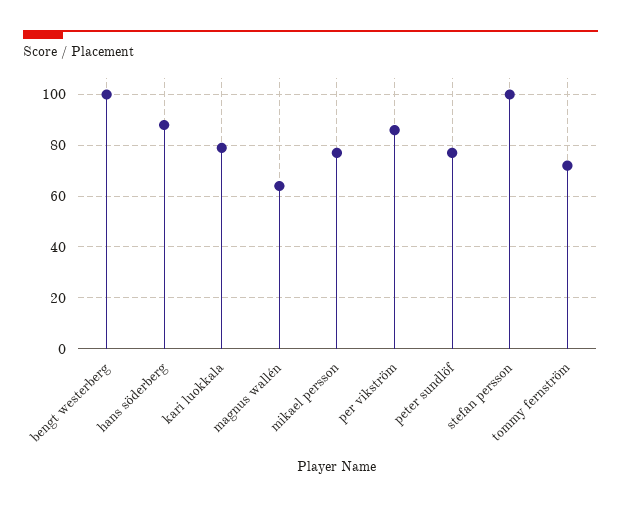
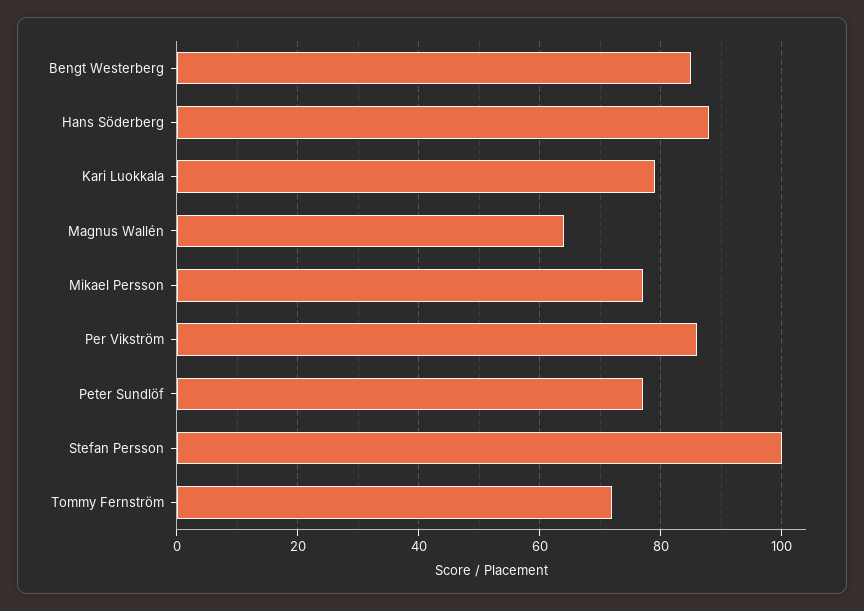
  {
-   "bengt westerberg": 100,
+   "bengt westerberg": 85,
    "hans söderberg": 90,
    "kari luokkala": 80,
    "magnus wallén": 65,
    "mikael persson": 75,
    "per vikström": 85,
    "peter sundlöf": 75,
    "stefan persson": 100,
    "tommy fernström": 70
  }

